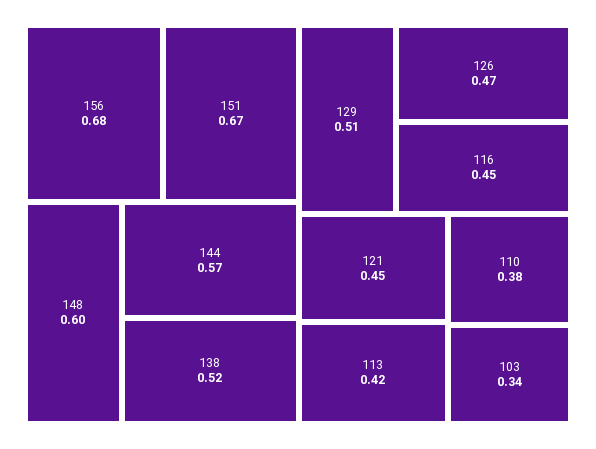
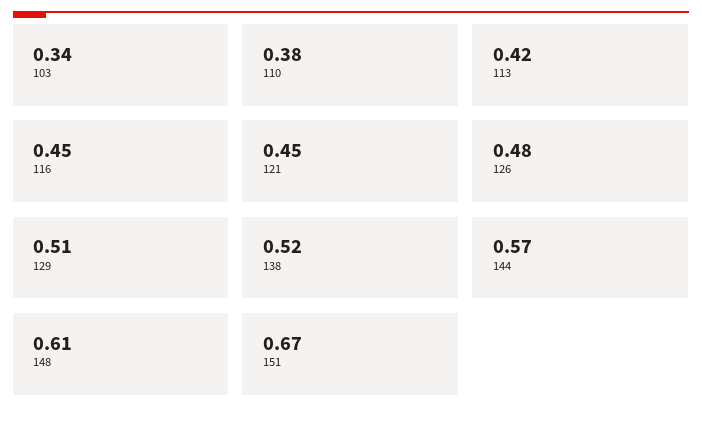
  {
-   "156": 0.68,
    "151": 0.67,
-   "148": 0.6,
+   "148": 0.61,
    "144": 0.57,
    "138": 0.52,
    "129": 0.51,
-   "126": 0.47,
+   "126": 0.48,
    "116": 0.45,
    "121": 0.45,
    "113": 0.42,
    "110": 0.38,
    "103": 0.34
  }

